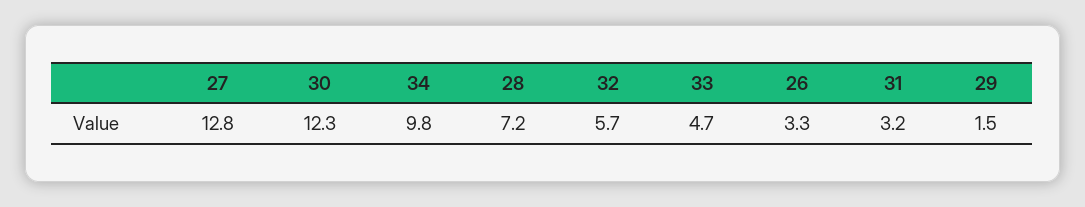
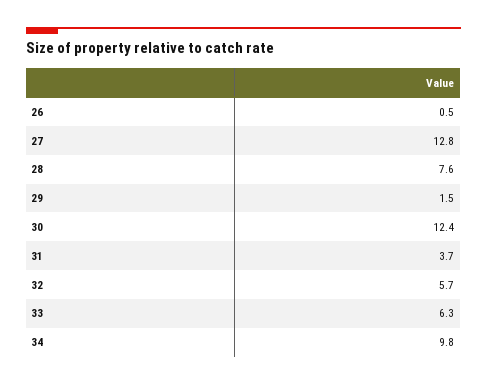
  {
    "27": 12.8,
-   "30": 12.3,
+   "30": 12.4,
    "34": 9.8,
-   "28": 7.2,
+   "28": 7.6,
    "32": 5.7,
-   "33": 4.7,
+   "33": 6.3,
-   "26": 3.3,
+   "26": 0.5,
-   "31": 3.2,
+   "31": 3.7,
    "29": 1.5
  }

